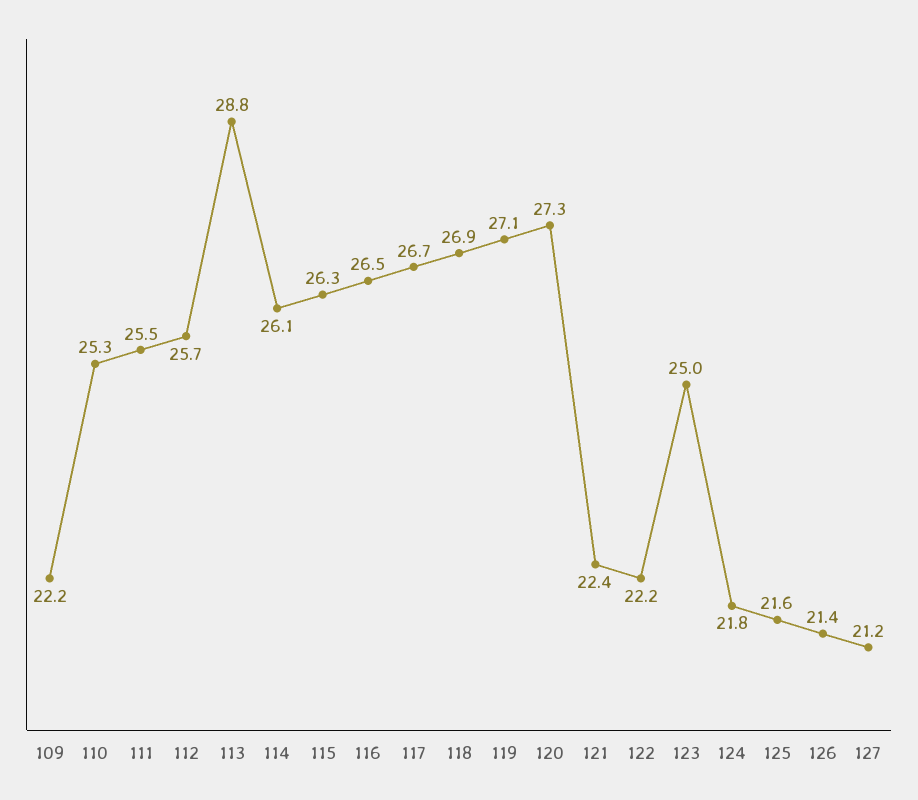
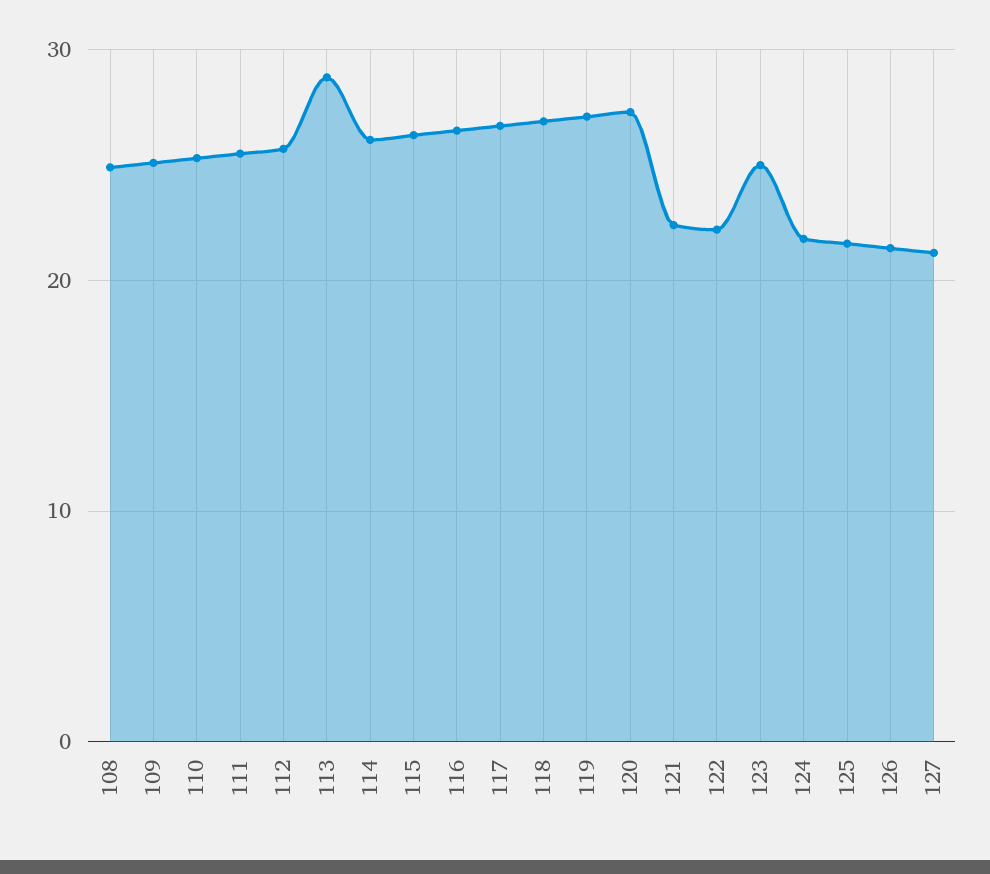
  {
-   "109": 22.2,
+   "109": 25,
    "110": 25.3,
    "111": 25.5,
    "112": 25.7,
    "113": 28.8,
    "114": 26.1,
    "115": 26.3,
    "116": 26.5,
    "117": 26.7,
    "118": 26.9,
    "119": 27.1,
    "120": 27.3,
    "121": 22.4,
    "122": 22.2,
    "123": 25,
    "124": 21.8,
    "125": 21.6,
    "126": 21.4,
-   "127": 21.2
+   "127": 21.2,
+   "108": 25
  }

